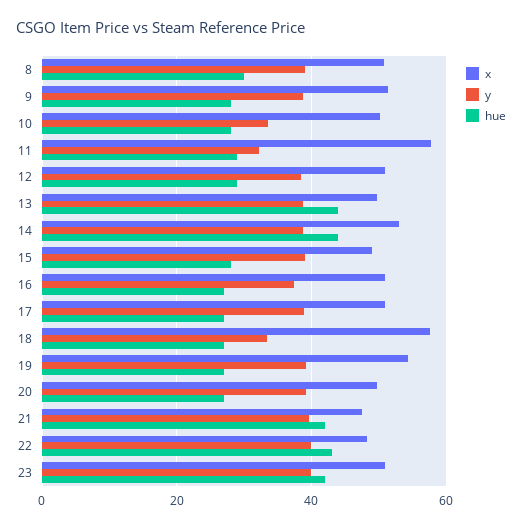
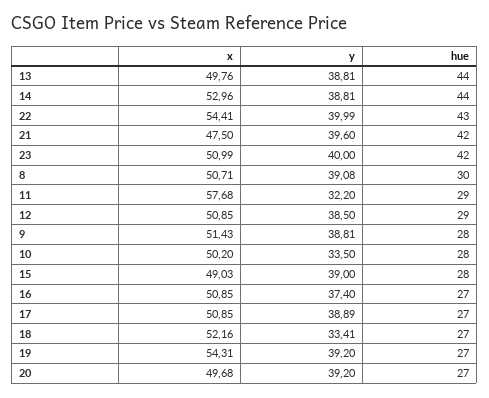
  {
    "x": {
      "8": 50.71,
      "9": 51.43,
      "10": 50.2,
      "11": 57.68,
      "12": 50.85,
      "13": 49.76,
      "14": 52.96,
      "15": 49.03,
      "16": 50.85,
      "17": 50.85,
-     "18": 58,
+     "18": 52.16,
      "19": 54.31,
      "20": 49.68,
      "21": 47.5,
-     "22": 48,
+     "22": 54.41,
      "23": 50.99
    },
    "y": {
      "8": 39.08,
      "9": 38.81,
      "10": 33.5,
      "11": 32.2,
      "12": 38.5,
      "13": 38.81,
      "14": 38.81,
      "15": 39,
      "16": 37.4,
      "17": 38.89,
      "18": 33.41,
      "19": 39.2,
      "20": 39.2,
      "21": 39.6,
      "22": 39.99,
      "23": 40
    },
    "hue": {
      "8": 30,
      "9": 28,
      "10": 28,
      "11": 29,
      "12": 29,
      "13": 44,
      "14": 44,
      "15": 28,
      "16": 27,
      "17": 27,
      "18": 27,
      "19": 27,
      "20": 27,
      "21": 42,
      "22": 43,
      "23": 42
    }
  }

